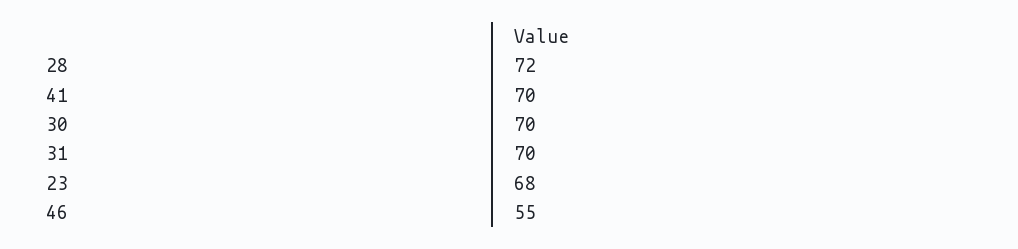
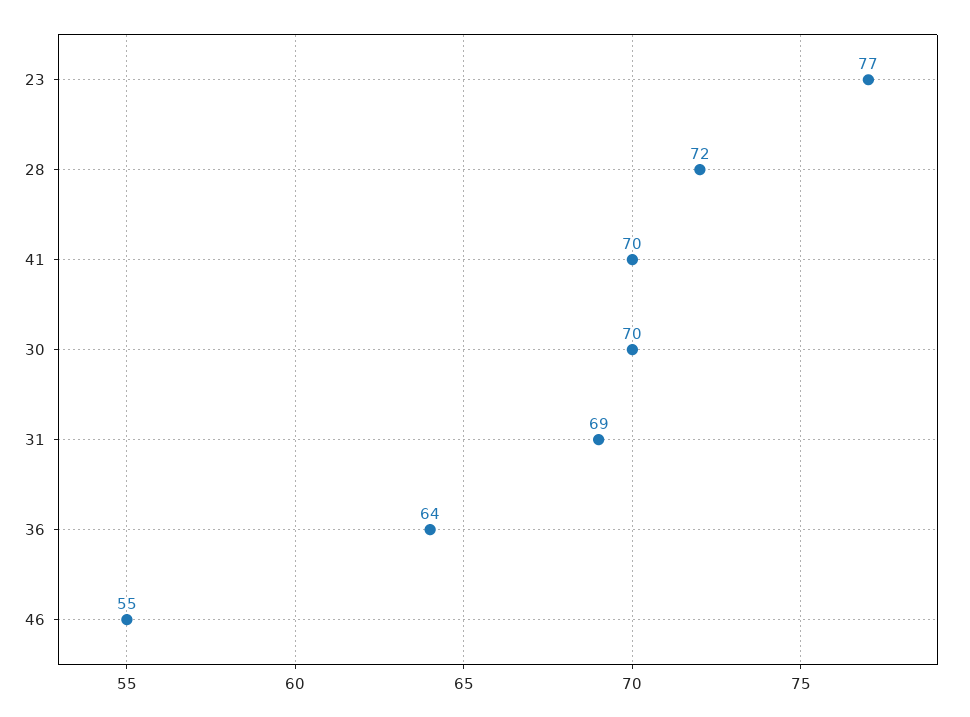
  {
    "28": 72,
    "41": 70,
    "30": 70,
-   "31": 70,
+   "31": 69,
-   "23": 68,
+   "23": 77,
-   "46": 55
+   "46": 55,
+   "36": 64
  }

